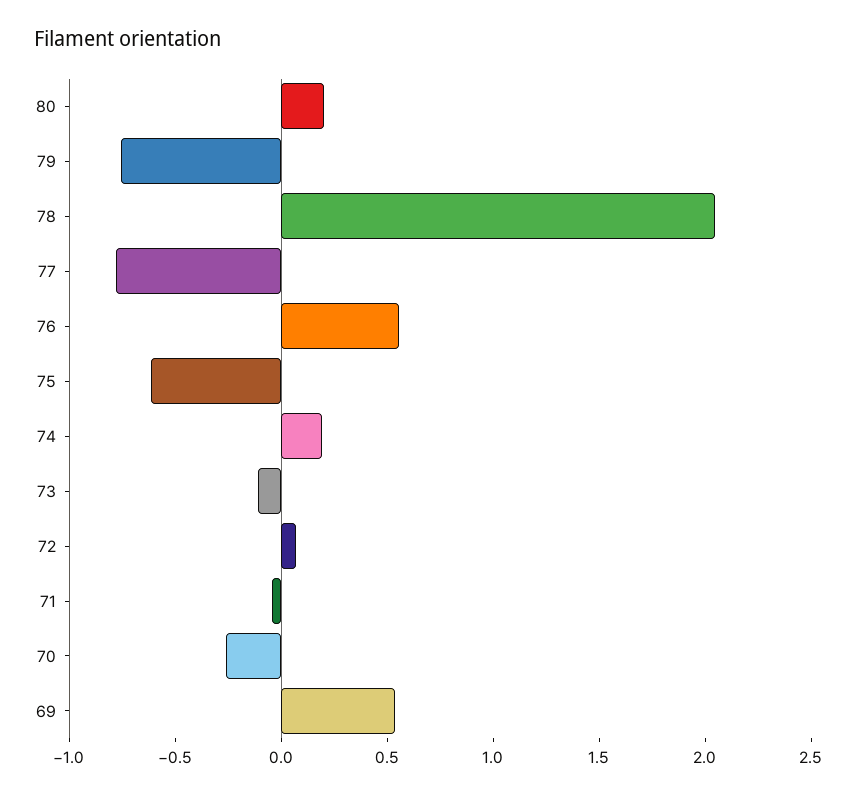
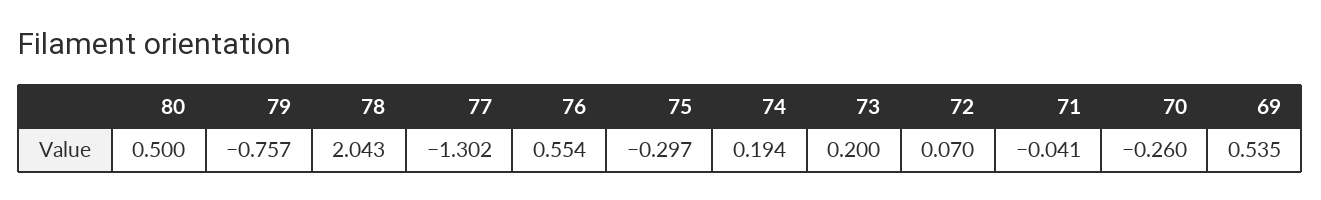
  {
-   "80": 0.2,
+   "80": 0.5,
    "79": -0.757,
    "78": 2.043,
-   "77": -0.8,
+   "77": -1.302,
    "76": 0.554,
-   "75": -0.6,
+   "75": -0.297,
    "74": 0.194,
-   "73": -0.1,
+   "73": 0.2,
    "72": 0.07,
    "71": -0.041,
    "70": -0.26,
    "69": 0.535
  }

